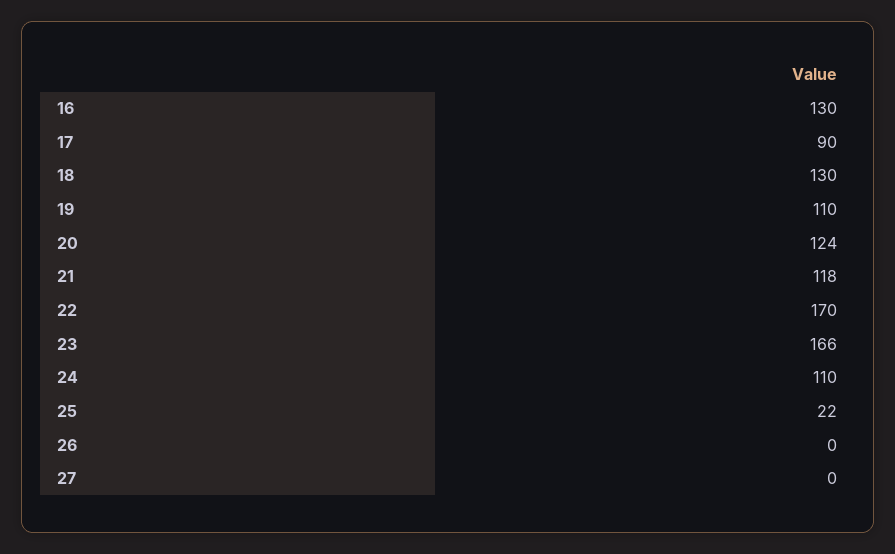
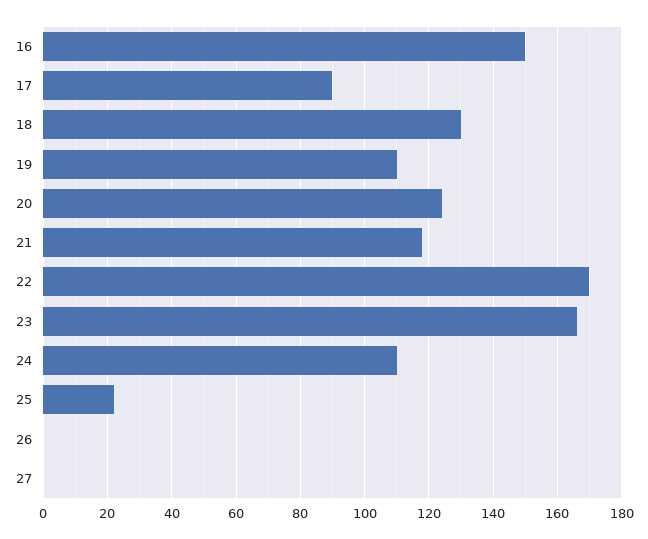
  {
-   "16": 130,
+   "16": 150,
    "17": 90,
    "18": 130,
    "19": 110,
    "20": 124,
    "21": 118,
    "22": 170,
    "23": 166,
    "24": 110,
    "25": 22,
    "26": 0,
    "27": 0
  }

